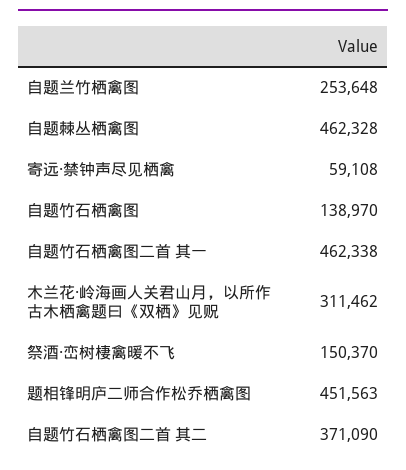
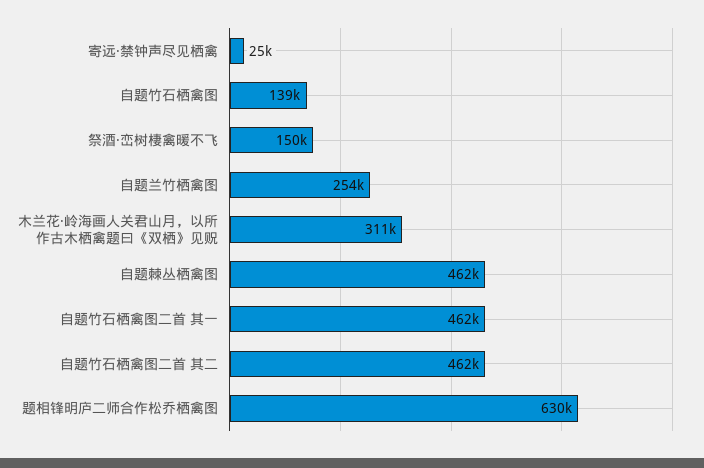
  {
    "自题兰竹栖禽图": 253648,
    "自题棘丛栖禽图": 462328,
-   "寄远·禁钟声尽见栖禽": 59108,
+   "寄远·禁钟声尽见栖禽": 25000,
    "自题竹石栖禽图": 138970,
    "自题竹石栖禽图二首 其一": 462338,
    "木兰花·岭海画人关君山月，以所作古木栖禽题曰《双栖》见贶": 311462,
    "祭酒·峦树棲禽暖不飞": 150370,
-   "题相锋明庐二师合作松乔栖禽图": 451563,
+   "题相锋明庐二师合作松乔栖禽图": 630000,
-   "自题竹石栖禽图二首 其二": 371090
+   "自题竹石栖禽图二首 其二": 462000
  }

